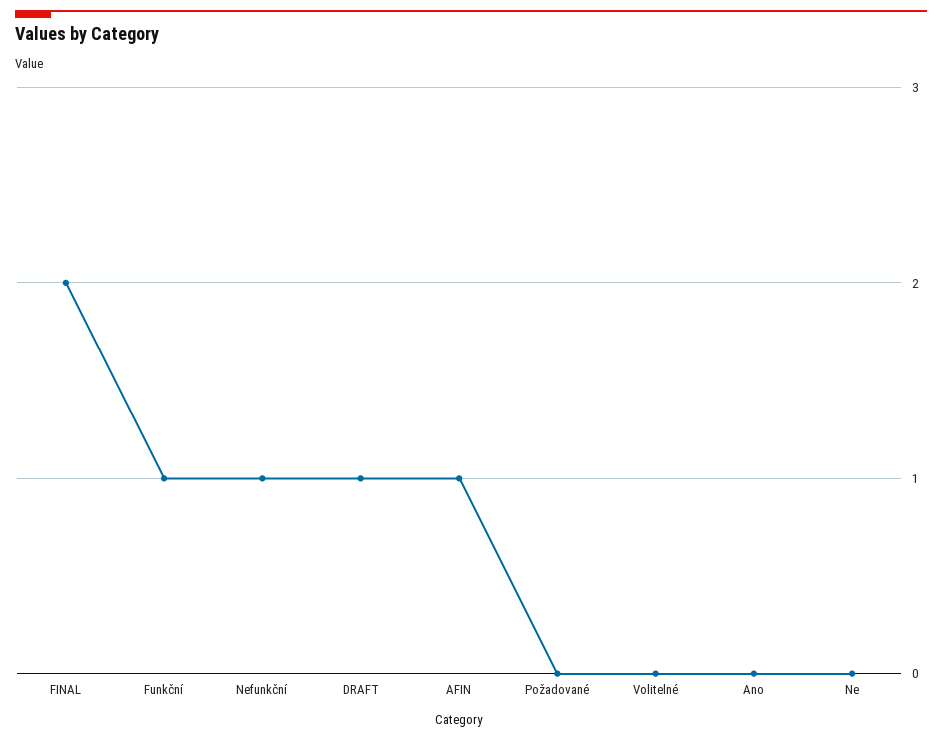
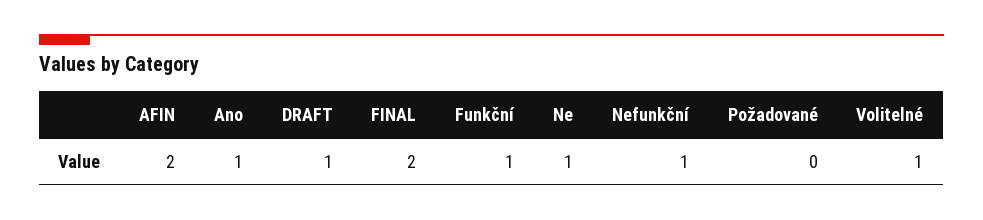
  {
    "FINAL": 2,
    "Funkční": 1,
    "Nefunkční": 1,
    "DRAFT": 1,
-   "AFIN": 1,
+   "AFIN": 2,
    "Požadované": 0,
-   "Volitelné": 0,
+   "Volitelné": 1,
-   "Ano": 0,
+   "Ano": 1,
-   "Ne": 0
+   "Ne": 1
  }

